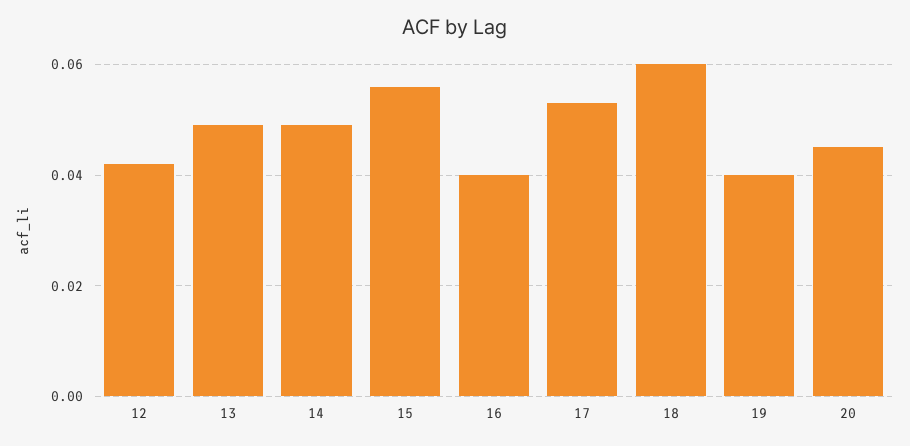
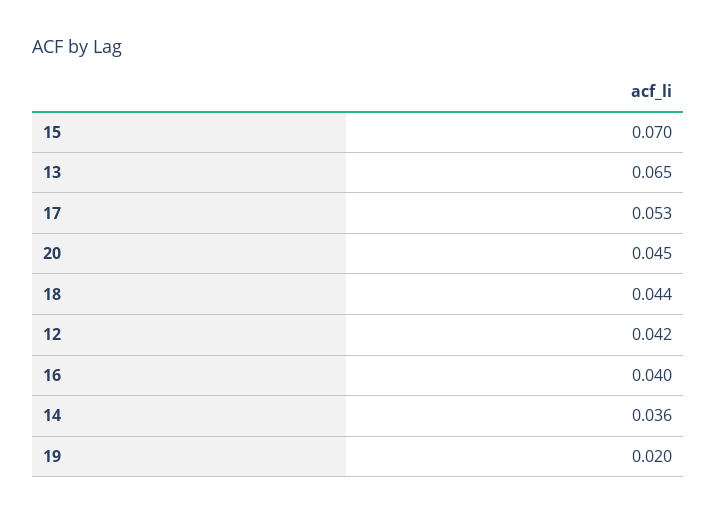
  {
    "12": 0.042,
-   "13": 0.05,
+   "13": 0.065,
-   "14": 0.05,
+   "14": 0.036,
-   "15": 0.055,
+   "15": 0.07,
    "16": 0.04,
    "17": 0.053,
-   "18": 0.06,
+   "18": 0.044,
-   "19": 0.04,
+   "19": 0.02,
    "20": 0.045
  }

